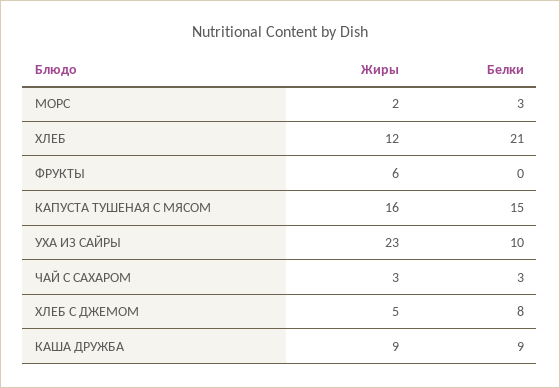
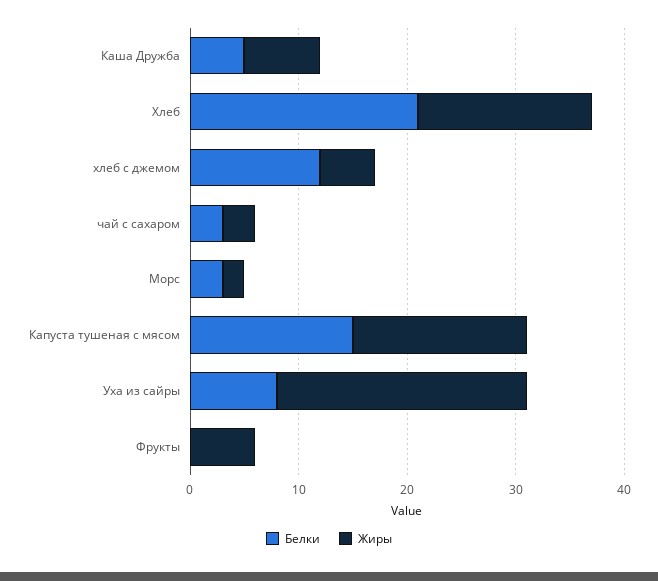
  {
    "Жиры": {
      "МОРС": 2,
-     "ХЛЕБ": 12,
+     "ХЛЕБ": 16,
      "ФРУКТЫ": 6,
      "КАПУСТА ТУШЕНАЯ С МЯСОМ": 16,
      "УХА ИЗ САЙРЫ": 23,
      "ЧАЙ С САХАРОМ": 3,
      "ХЛЕБ С ДЖЕМОМ": 5,
-     "КАША ДРУЖБА": 9
+     "КАША ДРУЖБА": 7
    },
    "Белки": {
      "МОРС": 3,
      "ХЛЕБ": 21,
      "ФРУКТЫ": 0,
      "КАПУСТА ТУШЕНАЯ С МЯСОМ": 15,
-     "УХА ИЗ САЙРЫ": 10,
+     "УХА ИЗ САЙРЫ": 8,
      "ЧАЙ С САХАРОМ": 3,
-     "ХЛЕБ С ДЖЕМОМ": 8,
+     "ХЛЕБ С ДЖЕМОМ": 12,
-     "КАША ДРУЖБА": 9
+     "КАША ДРУЖБА": 5
    }
  }

